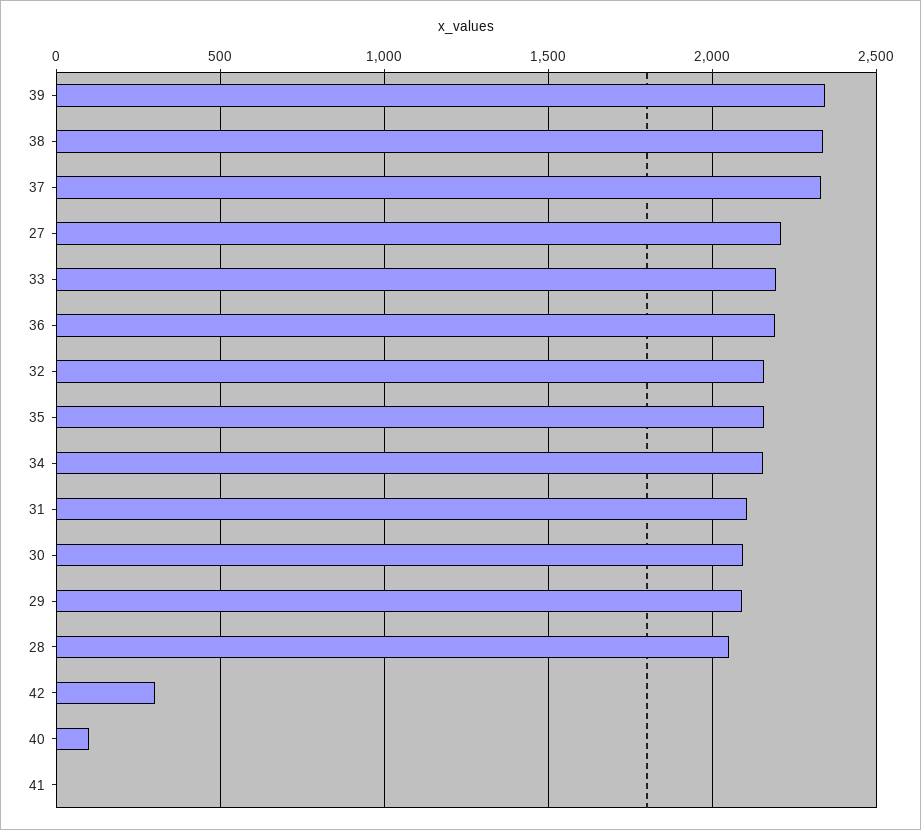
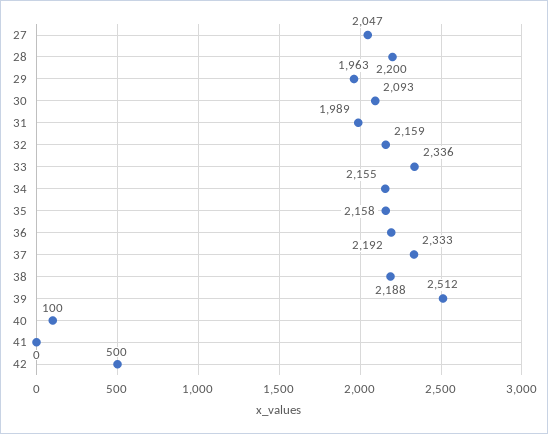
  {
-   "39": 2350,
+   "39": 2512,
-   "38": 2350,
+   "38": 2188,
    "37": 2333,
-   "27": 2200,
+   "27": 2047,
-   "33": 2200,
+   "33": 2336,
    "36": 2192,
    "32": 2159,
    "35": 2158,
    "34": 2155,
-   "31": 2100,
+   "31": 1989,
    "30": 2093,
-   "29": 2100,
+   "29": 1963,
-   "28": 2050,
+   "28": 2200,
-   "42": 300,
+   "42": 500,
    "40": 100,
    "41": 0
  }

